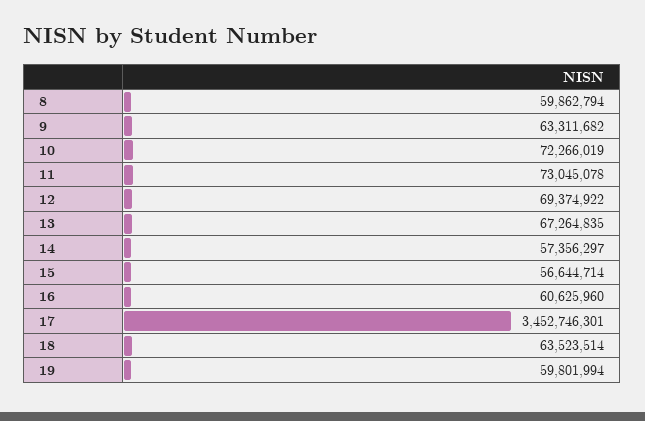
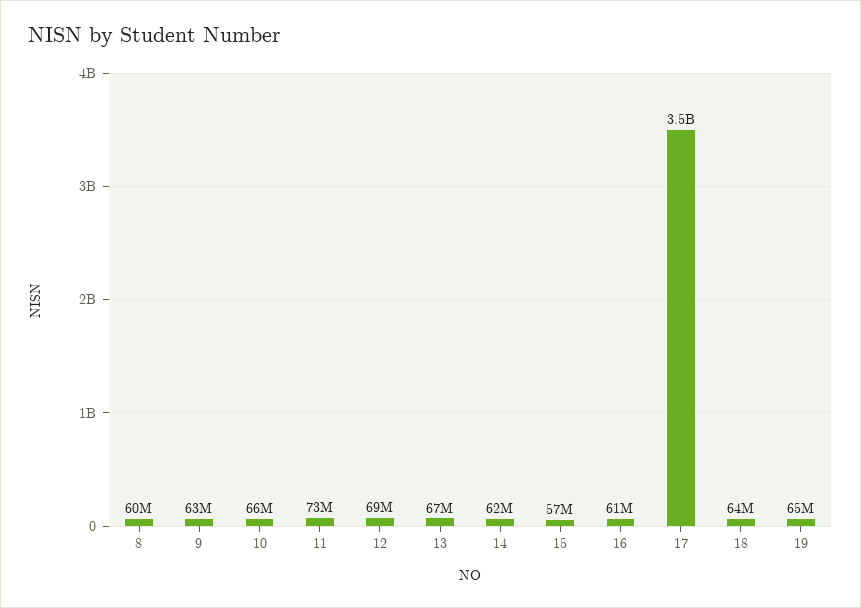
  {
    "8": 59862794,
    "9": 63311682,
-   "10": 72266019,
+   "10": 66000000,
    "11": 73045078,
    "12": 69374922,
    "13": 67264835,
-   "14": 57356297,
+   "14": 62000000,
    "15": 56644714,
    "16": 60625960,
    "17": 3452746301,
    "18": 63523514,
-   "19": 59801994
+   "19": 65000000
  }

